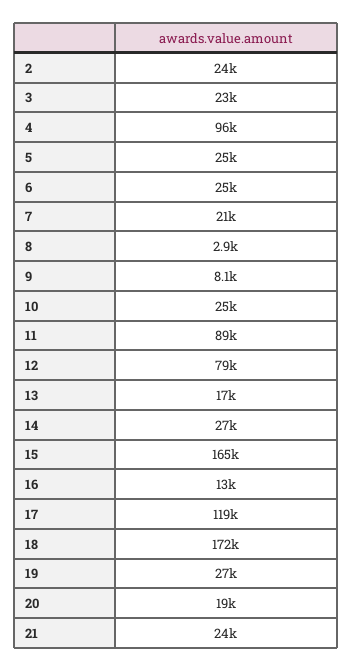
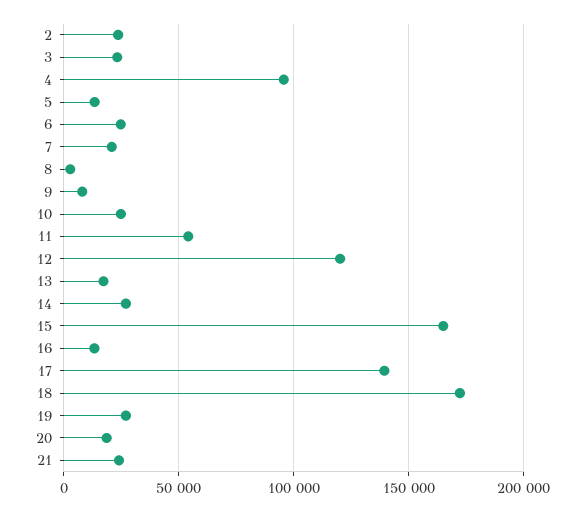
  {
    "2": 24000,
    "3": 23000,
    "4": 96000,
-   "5": 25000,
+   "5": 15000,
    "6": 25000,
    "7": 21000,
    "8": 2900,
    "9": 8100,
    "10": 25000,
-   "11": 89000,
+   "11": 55000,
-   "12": 79000,
+   "12": 120000,
    "13": 17000,
    "14": 27000,
    "15": 165000,
    "16": 13000,
-   "17": 119000,
+   "17": 140000,
    "18": 172000,
    "19": 27000,
    "20": 19000,
    "21": 24000
  }

